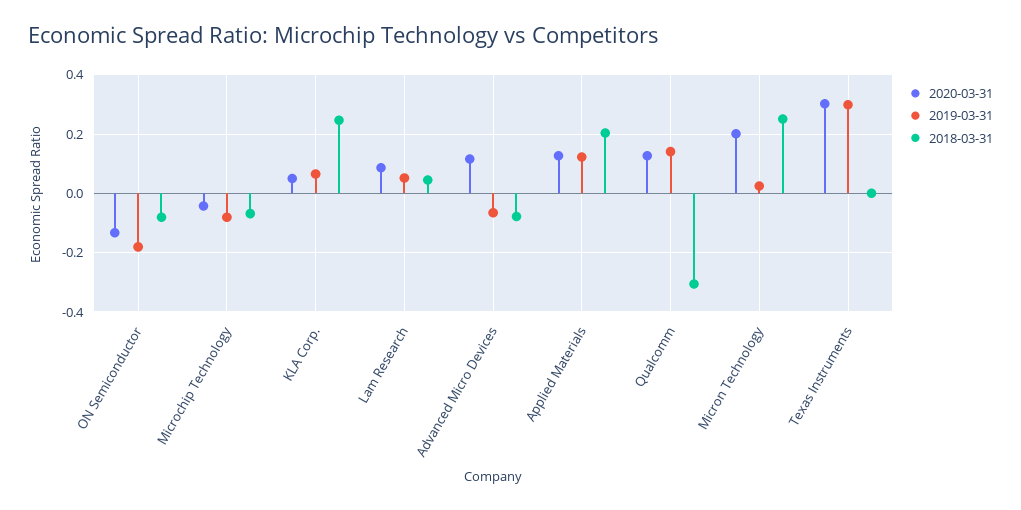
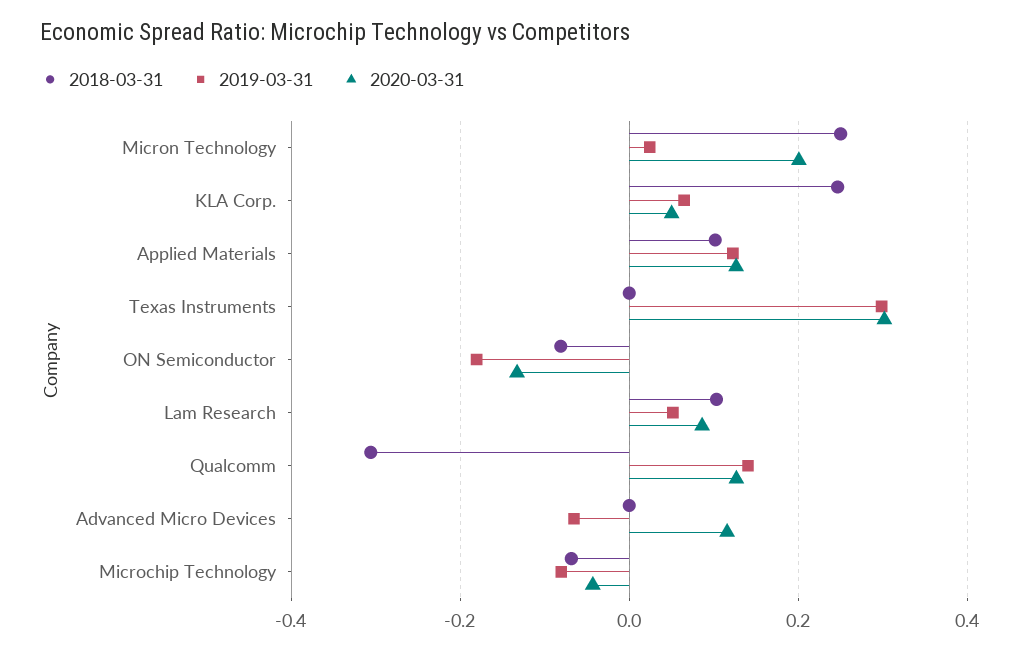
  {
    "2020-03-31": {
      "ON Semiconductor": -0.14,
      "Microchip Technology": -0.04,
      "KLA Corp.": 0.06,
      "Lam Research": 0.08,
      "Advanced Micro Devices": 0.12,
      "Applied Materials": 0.12,
      "Qualcomm": 0.12,
      "Micron Technology": 0.2,
      "Texas Instruments": 0.3
    },
    "2019-03-31": {
      "ON Semiconductor": -0.18,
      "Microchip Technology": -0.08,
      "KLA Corp.": 0.06,
      "Lam Research": 0.06,
      "Advanced Micro Devices": -0.06,
      "Applied Materials": 0.12,
      "Qualcomm": 0.14,
      "Micron Technology": 0.02,
      "Texas Instruments": 0.3
    },
    "2018-03-31": {
      "ON Semiconductor": -0.08,
      "Microchip Technology": -0.06,
      "KLA Corp.": 0.24,
-     "Lam Research": 0.05,
+     "Lam Research": 0.1,
-     "Advanced Micro Devices": -0.075,
+     "Advanced Micro Devices": 0,
-     "Applied Materials": 0.2,
+     "Applied Materials": 0.1,
      "Qualcomm": -0.3,
      "Micron Technology": 0.26,
      "Texas Instruments": 0
    }
  }

